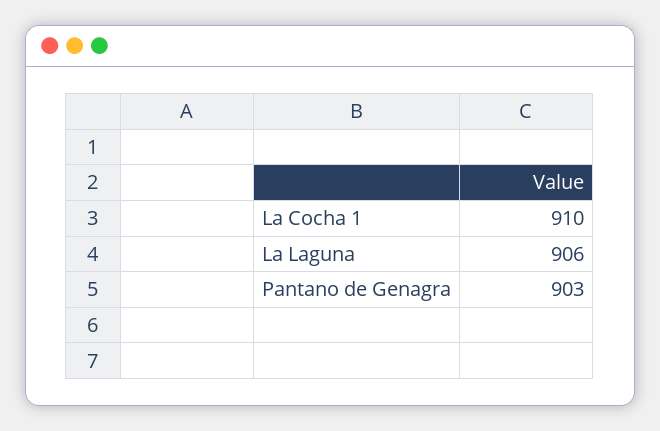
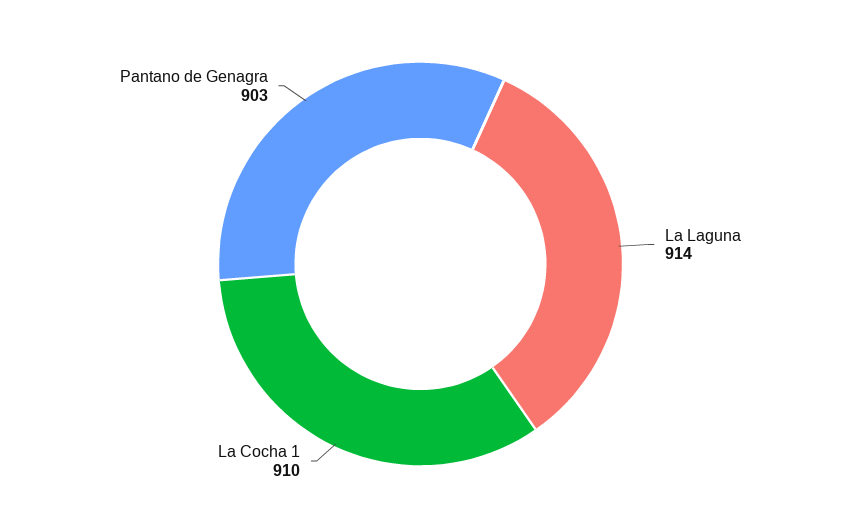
  {
    "La Cocha 1": 910,
-   "La Laguna": 906,
+   "La Laguna": 914,
    "Pantano de Genagra": 903
  }

